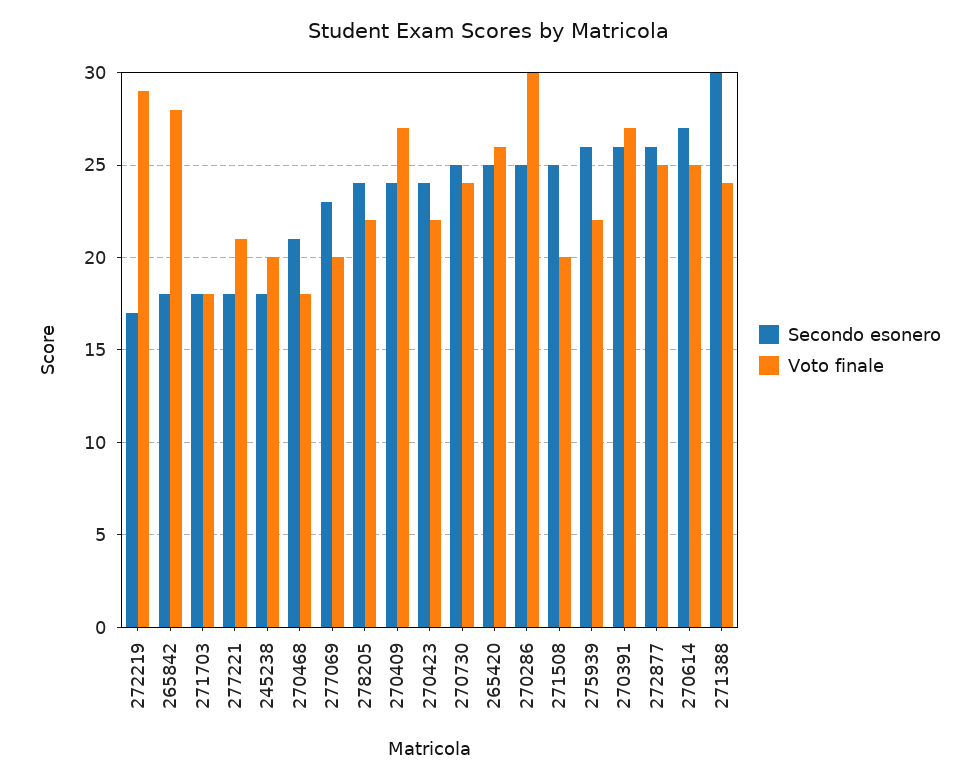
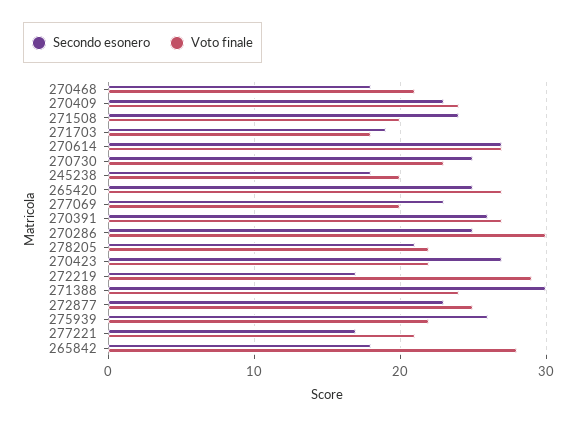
  {
    "Secondo esonero": {
      "272219": 17,
      "265842": 18,
-     "271703": 18,
+     "271703": 19,
-     "277221": 18,
+     "277221": 17,
      "245238": 18,
-     "270468": 21,
+     "270468": 18,
      "277069": 23,
-     "278205": 24,
+     "278205": 21,
-     "270409": 24,
+     "270409": 23,
-     "270423": 24,
+     "270423": 27,
      "270730": 25,
      "265420": 25,
      "270286": 25,
-     "271508": 25,
+     "271508": 24,
      "275939": 26,
      "270391": 26,
-     "272877": 26,
+     "272877": 23,
      "270614": 27,
      "271388": 30
    },
    "Voto finale": {
      "272219": 29,
      "265842": 28,
      "271703": 18,
      "277221": 21,
      "245238": 20,
-     "270468": 18,
+     "270468": 21,
      "277069": 20,
      "278205": 22,
-     "270409": 27,
+     "270409": 24,
      "270423": 22,
-     "270730": 24,
+     "270730": 23,
-     "265420": 26,
+     "265420": 27,
      "270286": 30,
      "271508": 20,
      "275939": 22,
      "270391": 27,
      "272877": 25,
-     "270614": 25,
+     "270614": 27,
      "271388": 24
    }
  }

